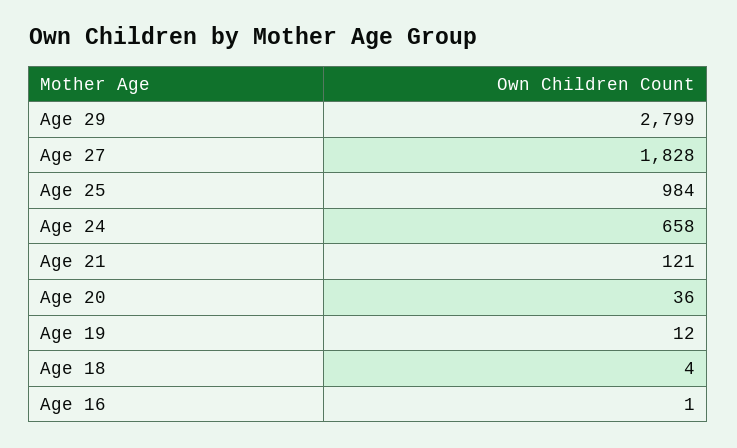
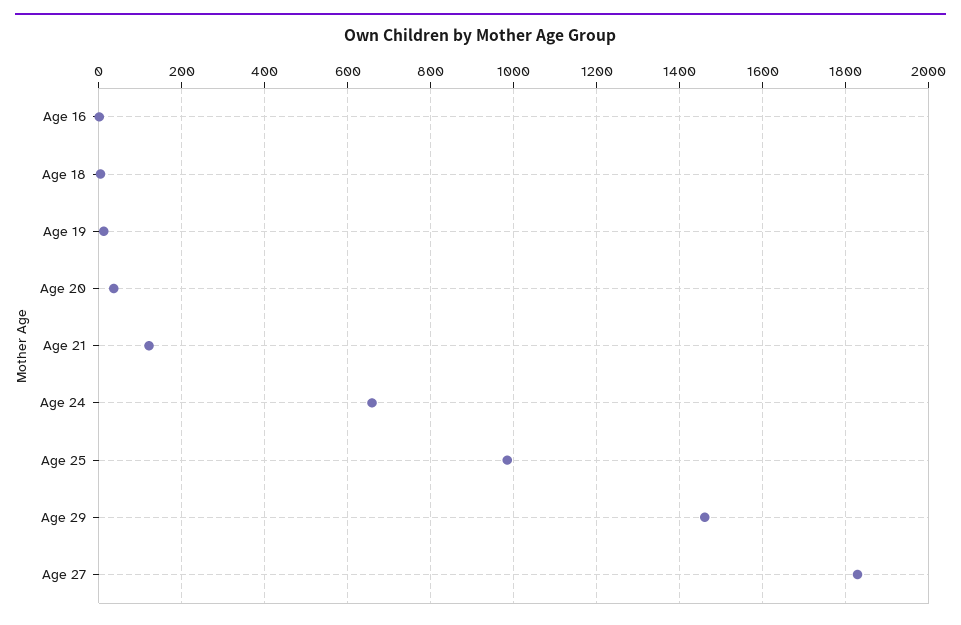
  {
-   "Age 29": 2799,
+   "Age 29": 1460,
    "Age 27": 1828,
    "Age 25": 984,
    "Age 24": 658,
    "Age 21": 121,
    "Age 20": 36,
    "Age 19": 12,
    "Age 18": 4,
    "Age 16": 1
  }

